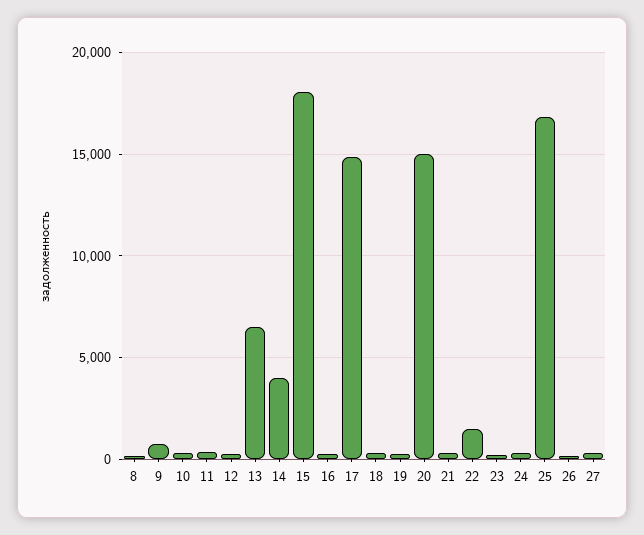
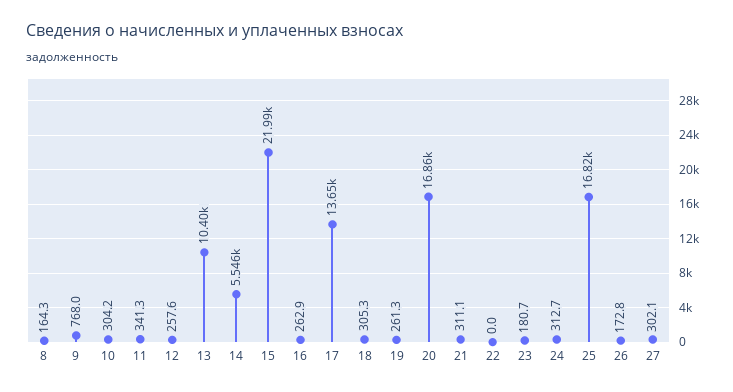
  {
    "8": 164.3,
    "9": 768,
    "10": 304.2,
    "11": 341.3,
    "12": 257.6,
-   "13": 6500,
+   "13": 10400,
-   "14": 4000,
+   "14": 5546,
-   "15": 18000,
+   "15": 21990,
    "16": 262.9,
-   "17": 15000,
+   "17": 13650,
    "18": 305.3,
    "19": 261.3,
-   "20": 15000,
+   "20": 16860,
    "21": 311.1,
-   "22": 1500,
+   "22": 0,
    "23": 180.7,
    "24": 312.7,
    "25": 16820,
    "26": 172.8,
    "27": 302.1
  }

